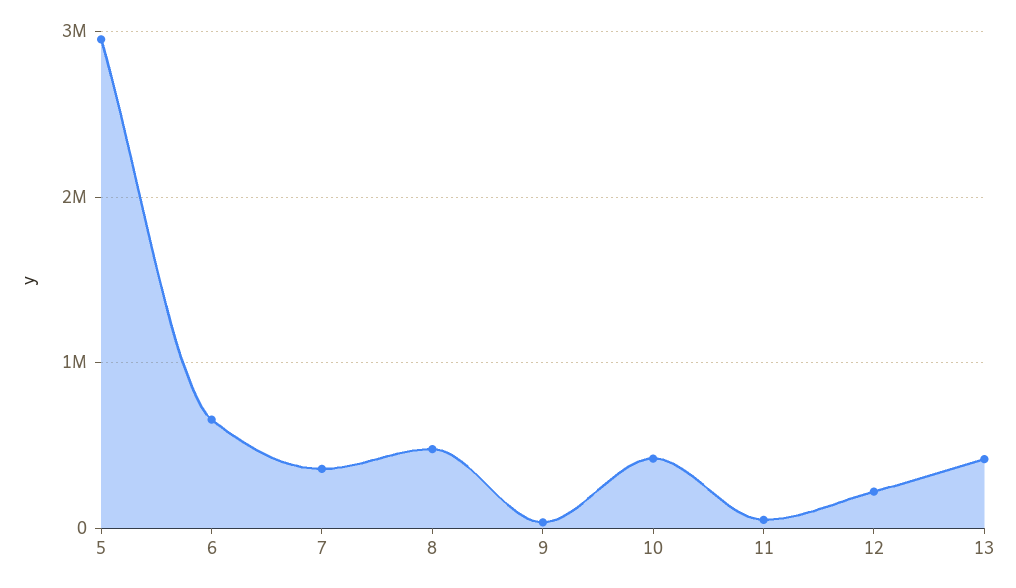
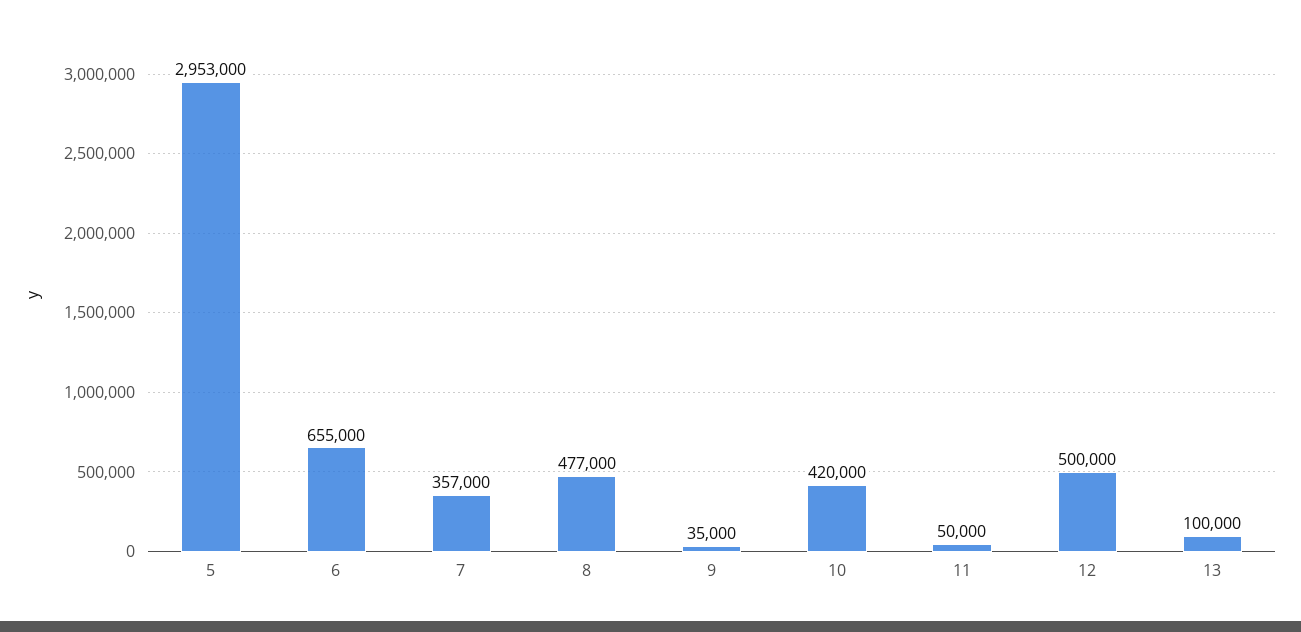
  {
    "5": 2953000,
    "6": 655000,
    "7": 357000,
    "8": 477000,
    "9": 35000,
    "10": 420000,
    "11": 50000,
-   "12": 200000,
+   "12": 500000,
-   "13": 400000
+   "13": 100000
  }

